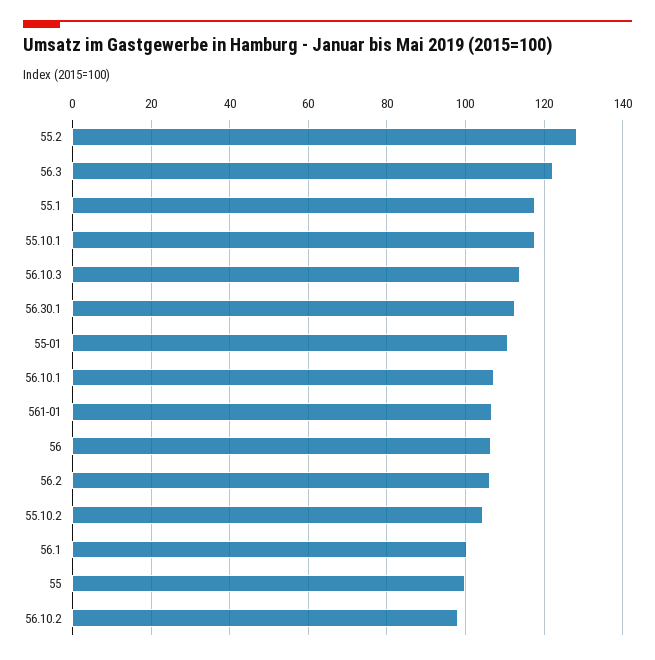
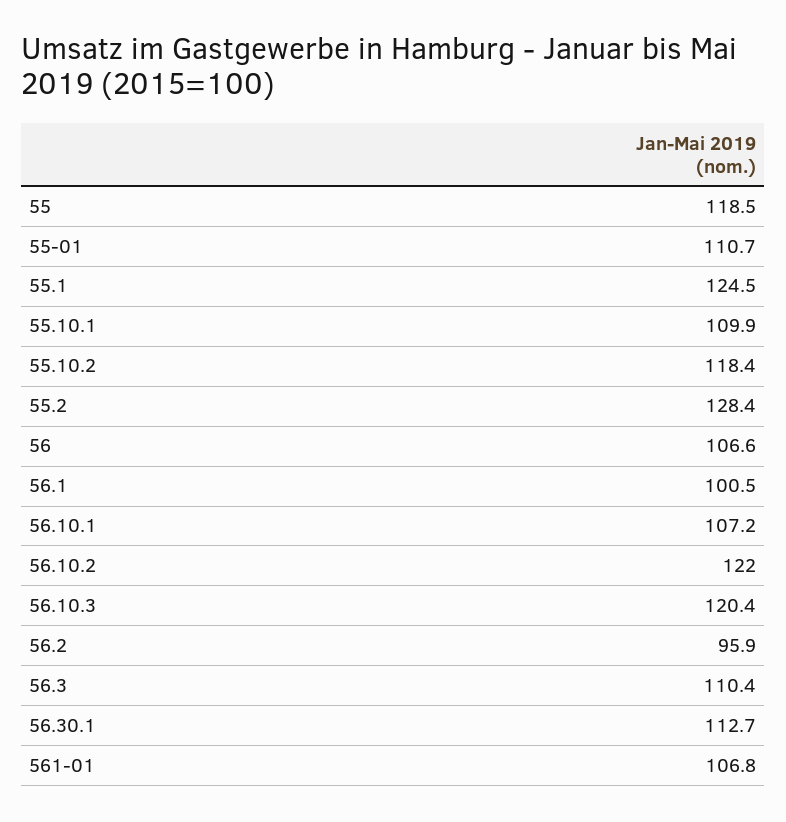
  {
    "55.2": 128.4,
-   "56.3": 122,
+   "56.3": 110.4,
-   "55.1": 118,
+   "55.1": 124.5,
-   "55.10.1": 118,
+   "55.10.1": 109.9,
-   "56.10.3": 114,
+   "56.10.3": 120.4,
    "56.30.1": 112.7,
    "55-01": 110.7,
    "56.10.1": 107.2,
    "561-01": 106.8,
    "56": 106.6,
-   "56.2": 106,
+   "56.2": 95.9,
-   "55.10.2": 104,
+   "55.10.2": 118.4,
    "56.1": 100.5,
-   "55": 100,
+   "55": 118.5,
-   "56.10.2": 98
+   "56.10.2": 122
  }

